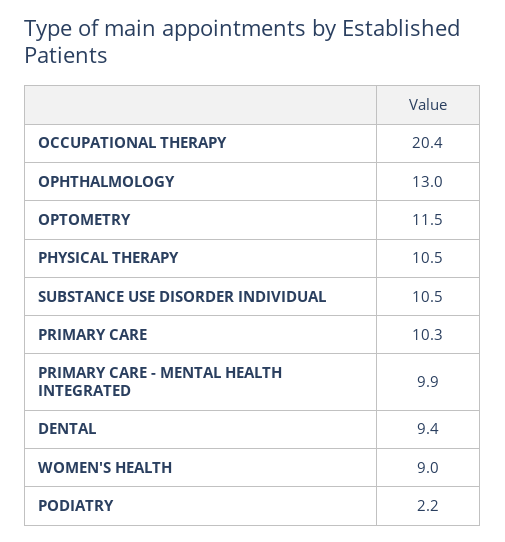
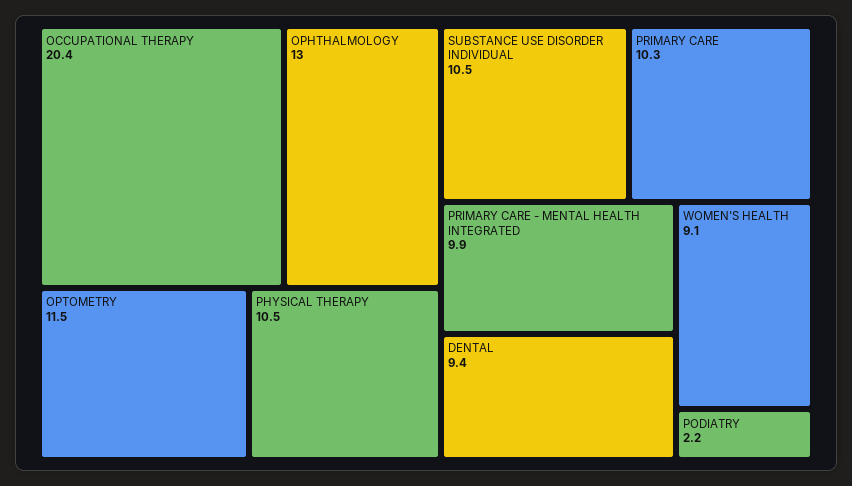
  {
    "OCCUPATIONAL THERAPY": 20.4,
    "OPHTHALMOLOGY": 13,
    "OPTOMETRY": 11.5,
    "PHYSICAL THERAPY": 10.5,
    "SUBSTANCE USE DISORDER INDIVIDUAL": 10.5,
    "PRIMARY CARE": 10.3,
    "PRIMARY CARE - MENTAL HEALTH INTEGRATED": 9.9,
    "DENTAL": 9.4,
-   "WOMEN'S HEALTH": 9,
+   "WOMEN'S HEALTH": 9.1,
    "PODIATRY": 2.2
  }

